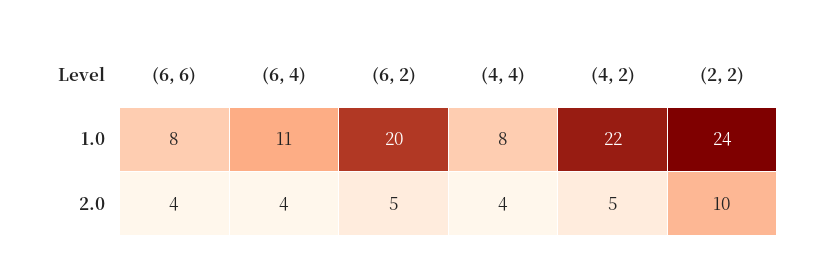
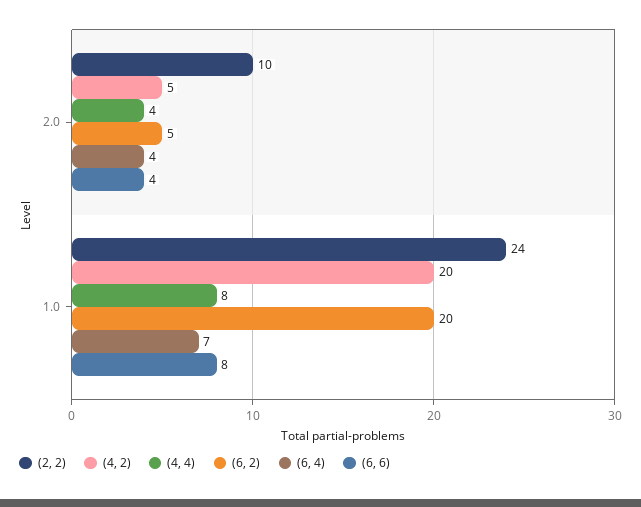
  {
    "(6, 6)": {
      "1.0": 8,
      "2.0": 4
    },
    "(6, 4)": {
-     "1.0": 11,
+     "1.0": 7,
      "2.0": 4
    },
    "(6, 2)": {
      "1.0": 20,
      "2.0": 5
    },
    "(4, 4)": {
      "1.0": 8,
      "2.0": 4
    },
    "(4, 2)": {
-     "1.0": 22,
+     "1.0": 20,
      "2.0": 5
    },
    "(2, 2)": {
      "1.0": 24,
      "2.0": 10
    }
  }

